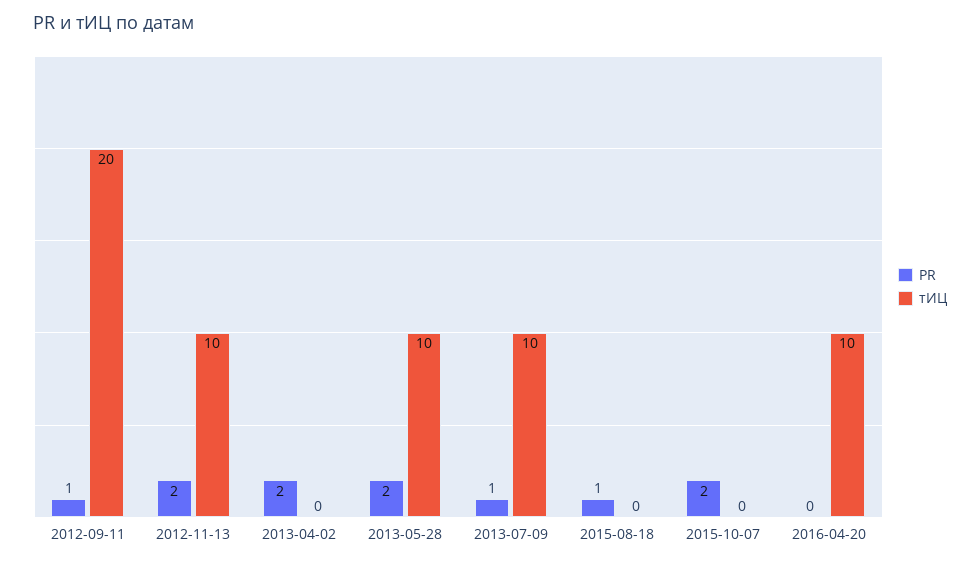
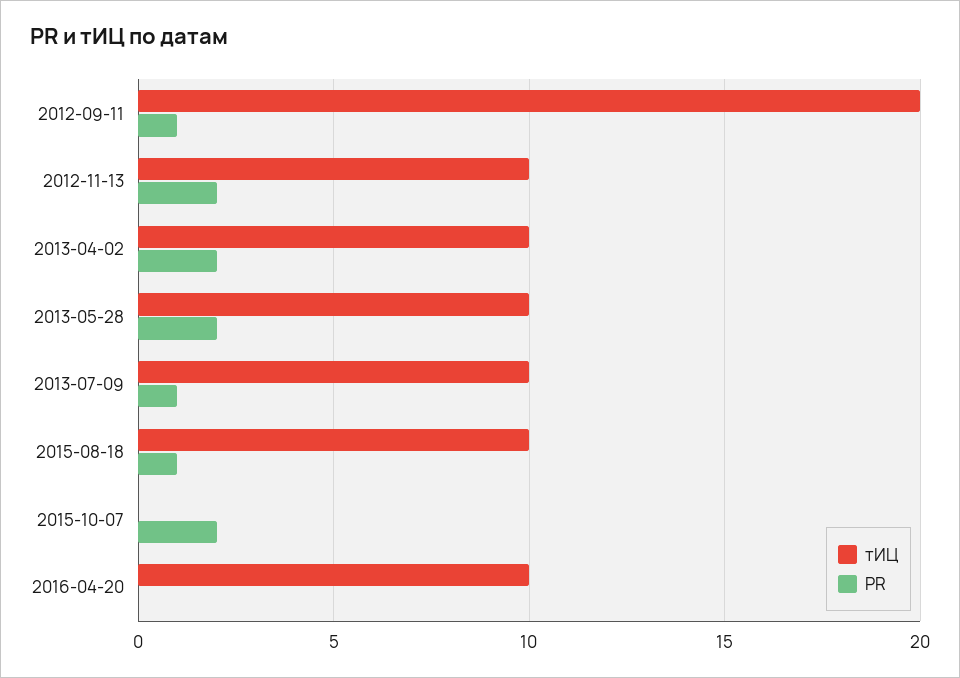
  {
    "PR": {
      "2012-09-11": 1,
      "2012-11-13": 2,
      "2013-04-02": 2,
      "2013-05-28": 2,
      "2013-07-09": 1,
      "2015-08-18": 1,
      "2015-10-07": 2,
      "2016-04-20": 0
    },
    "тИЦ": {
      "2012-09-11": 20,
      "2012-11-13": 10,
-     "2013-04-02": 0,
+     "2013-04-02": 10,
      "2013-05-28": 10,
      "2013-07-09": 10,
-     "2015-08-18": 0,
+     "2015-08-18": 10,
      "2015-10-07": 0,
      "2016-04-20": 10
    }
  }

